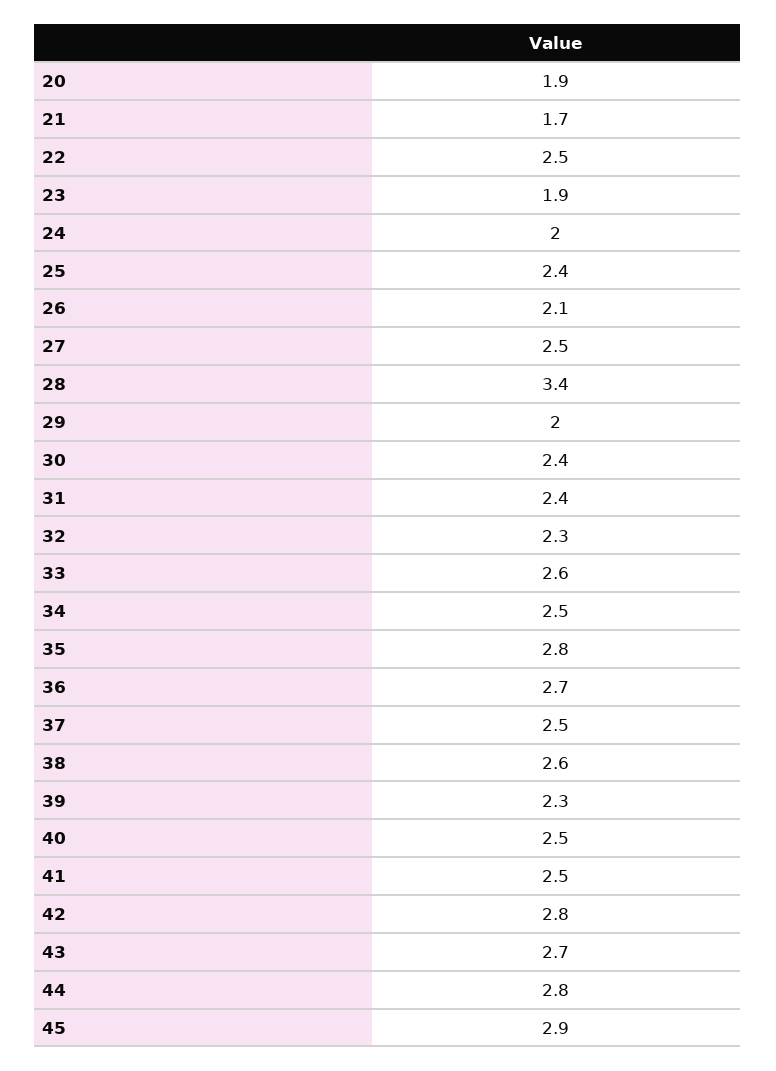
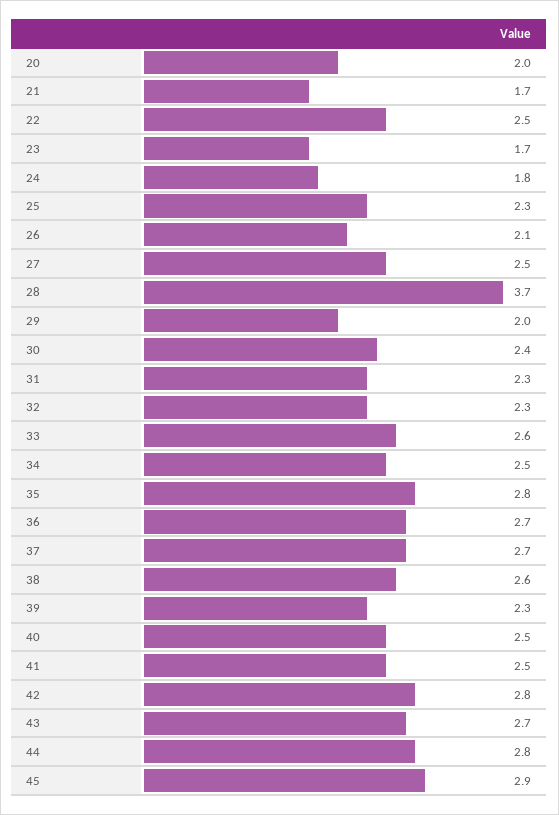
  {
-   "20": 1.9,
+   "20": 2,
    "21": 1.7,
    "22": 2.5,
-   "23": 1.9,
+   "23": 1.7,
-   "24": 2,
+   "24": 1.8,
-   "25": 2.4,
+   "25": 2.3,
    "26": 2.1,
    "27": 2.5,
-   "28": 3.4,
+   "28": 3.7,
    "29": 2,
    "30": 2.4,
-   "31": 2.4,
+   "31": 2.3,
    "32": 2.3,
    "33": 2.6,
    "34": 2.5,
    "35": 2.8,
    "36": 2.7,
-   "37": 2.5,
+   "37": 2.7,
    "38": 2.6,
    "39": 2.3,
    "40": 2.5,
    "41": 2.5,
    "42": 2.8,
    "43": 2.7,
    "44": 2.8,
    "45": 2.9
  }

